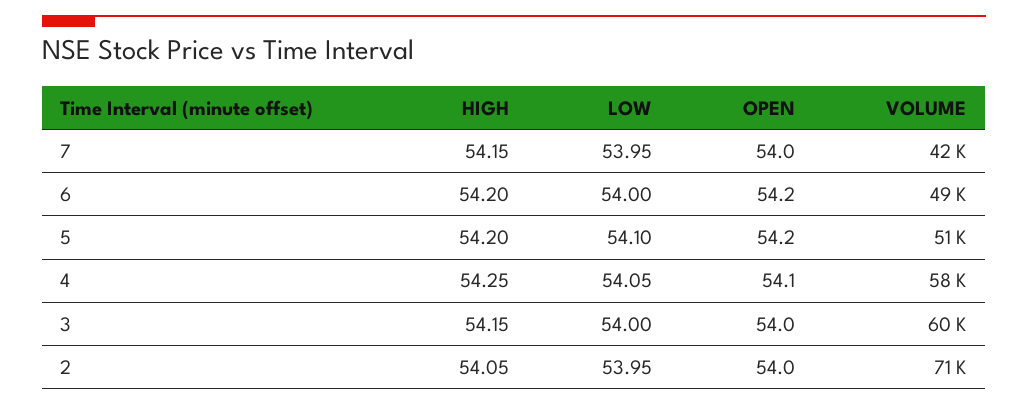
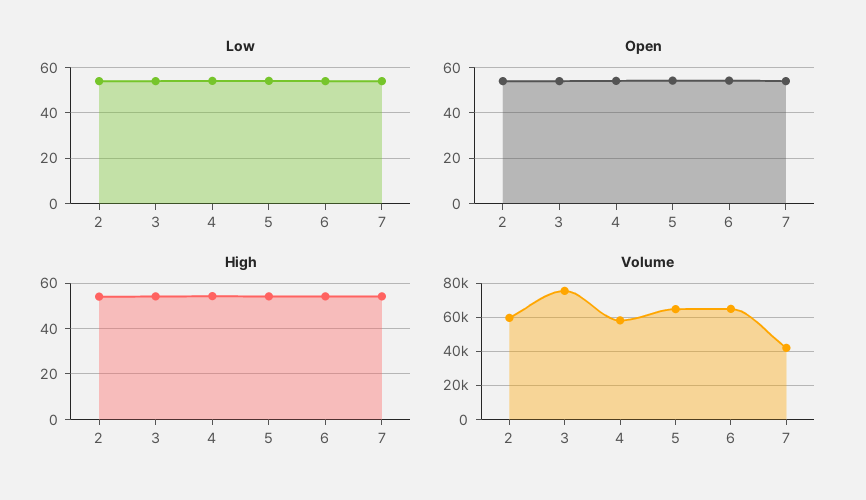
  {
    "HIGH": {
      "7": 54.15,
      "6": 54.2,
      "5": 54.2,
      "4": 54.25,
      "3": 54.15,
      "2": 54.05
    },
    "LOW": {
      "7": 53.95,
      "6": 54,
      "5": 54.1,
      "4": 54.05,
      "3": 54,
      "2": 53.95
    },
    "OPEN": {
      "7": 54,
      "6": 54.2,
      "5": 54.2,
      "4": 54.1,
      "3": 54,
      "2": 54
    },
    "VOLUME": {
      "7": 42000,
-     "6": 49000,
+     "6": 65000,
-     "5": 51000,
+     "5": 65000,
      "4": 58000,
-     "3": 60000,
+     "3": 75000,
-     "2": 71000
+     "2": 60000
    }
  }

